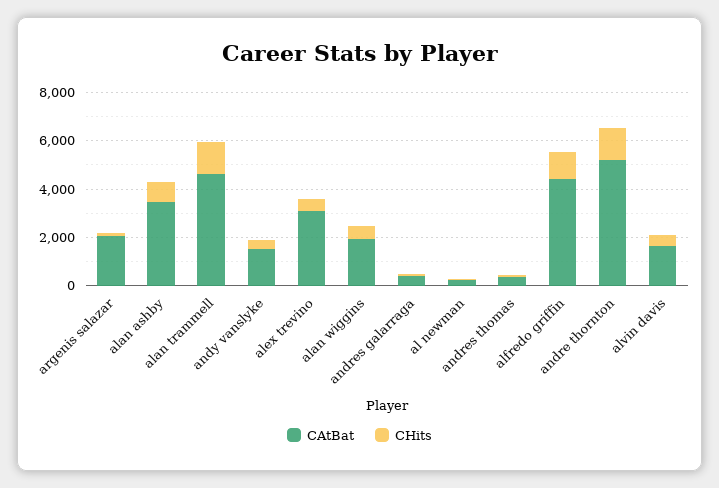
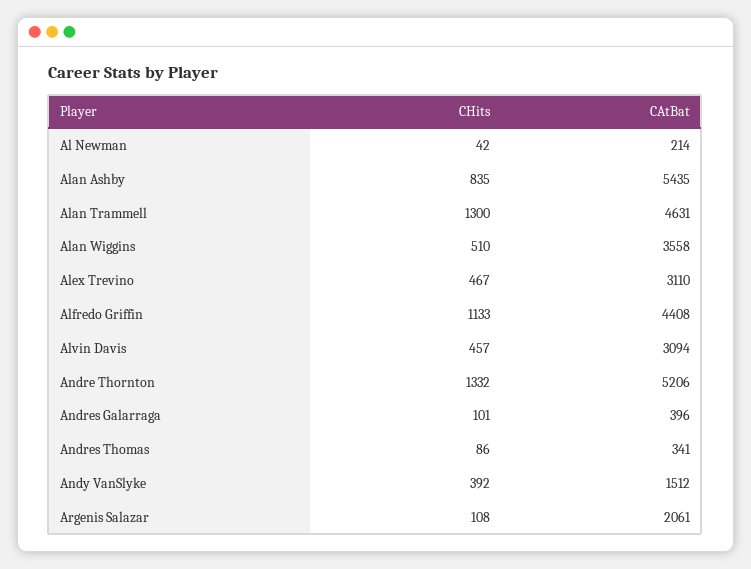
  {
    "CAtBat": {
      "argenis salazar": 2061,
-     "alan ashby": 3500,
+     "alan ashby": 5435,
      "alan trammell": 4631,
      "andy vanslyke": 1512,
      "alex trevino": 3110,
-     "alan wiggins": 2000,
+     "alan wiggins": 3558,
      "andres galarraga": 396,
      "al newman": 214,
      "andres thomas": 341,
      "alfredo griffin": 4408,
      "andre thornton": 5206,
-     "alvin davis": 1500
+     "alvin davis": 3094
    },
    "CHits": {
      "argenis salazar": 108,
      "alan ashby": 835,
      "alan trammell": 1300,
      "andy vanslyke": 392,
      "alex trevino": 467,
      "alan wiggins": 510,
      "andres galarraga": 101,
      "al newman": 42,
      "andres thomas": 86,
      "alfredo griffin": 1133,
      "andre thornton": 1332,
      "alvin davis": 457
    }
  }

